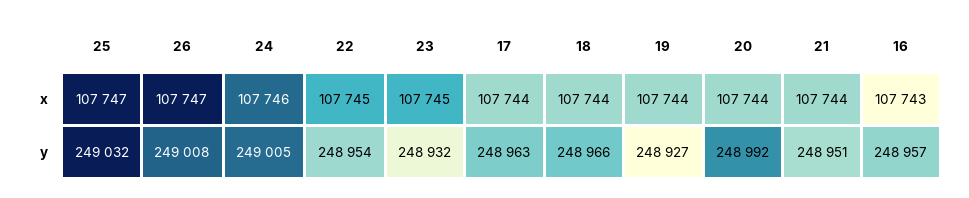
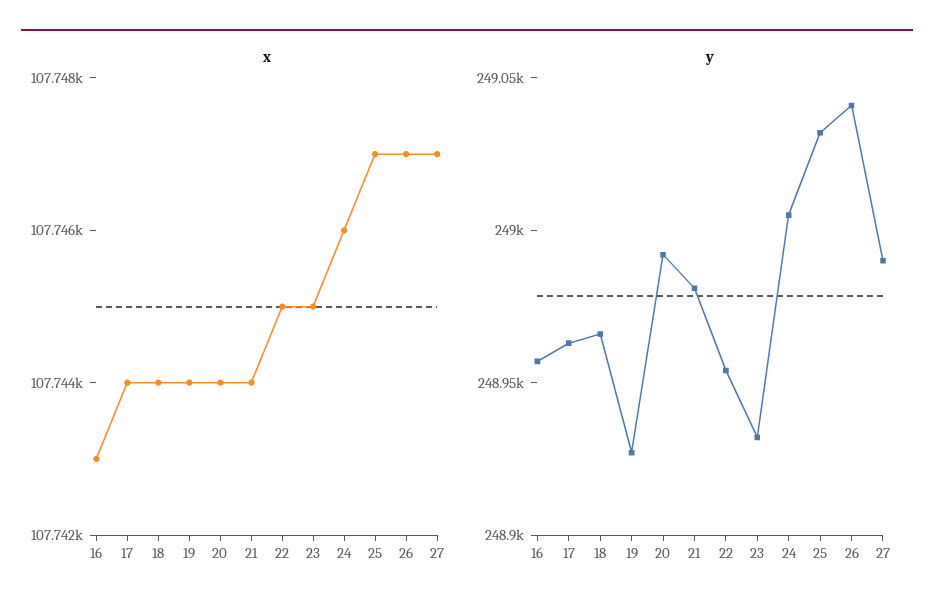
  {
    "x": {
      "25": 107747,
      "26": 107747,
      "24": 107746,
      "22": 107745,
      "23": 107745,
      "17": 107744,
      "18": 107744,
      "19": 107744,
      "20": 107744,
      "21": 107744,
-     "16": 107743
+     "16": 107743,
+     "27": 107747
    },
    "y": {
      "25": 249032,
-     "26": 249008,
+     "26": 249040,
      "24": 249005,
      "22": 248954,
      "23": 248932,
      "17": 248963,
      "18": 248966,
      "19": 248927,
      "20": 248992,
-     "21": 248951,
+     "21": 248980,
-     "16": 248957
+     "16": 248957,
+     "27": 248990
    }
  }

